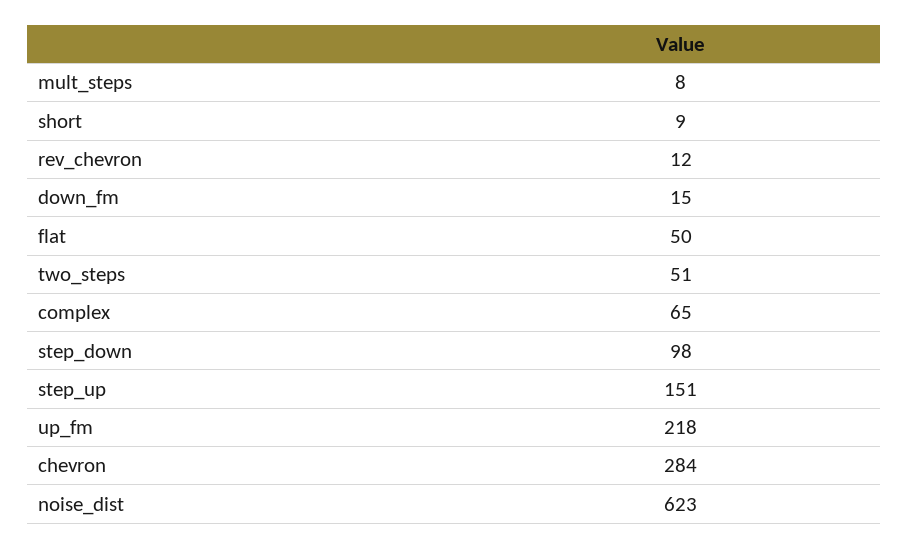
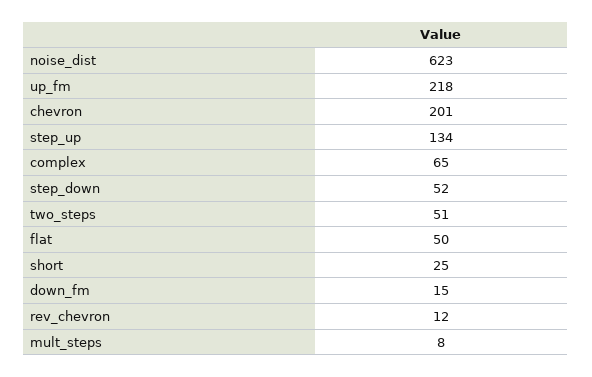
  {
    "mult_steps": 8,
-   "short": 9,
+   "short": 25,
    "rev_chevron": 12,
    "down_fm": 15,
    "flat": 50,
    "two_steps": 51,
    "complex": 65,
-   "step_down": 98,
+   "step_down": 52,
-   "step_up": 151,
+   "step_up": 134,
    "up_fm": 218,
-   "chevron": 284,
+   "chevron": 201,
    "noise_dist": 623
  }

